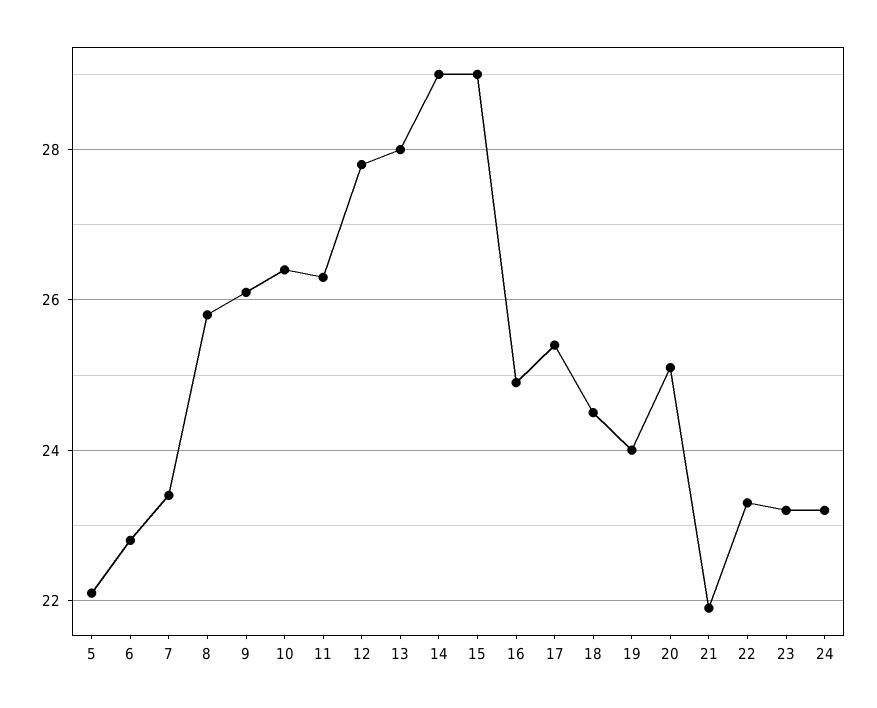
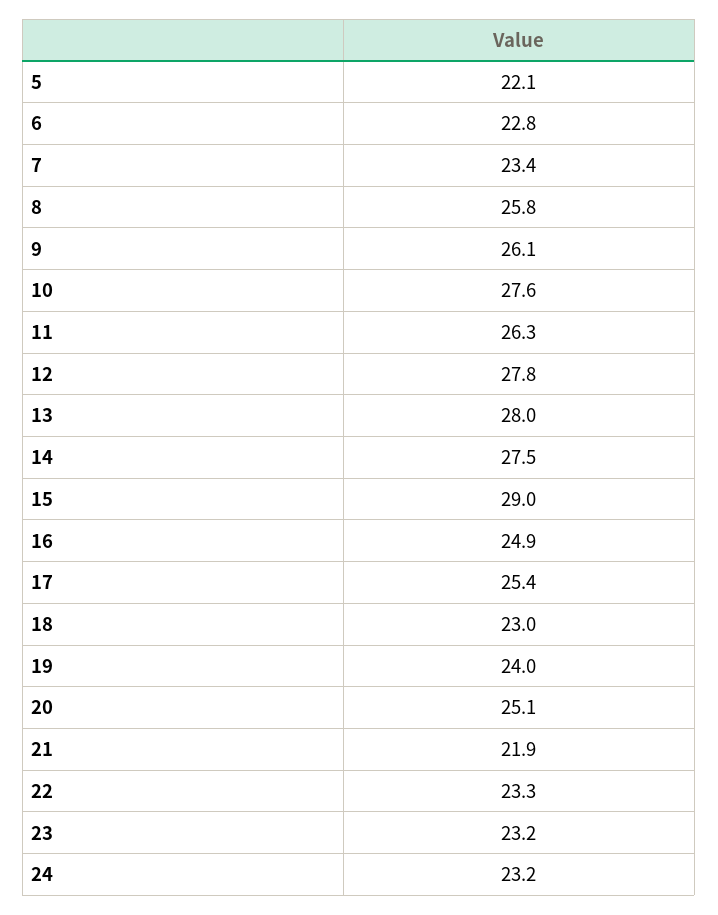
  {
    "5": 22.1,
    "6": 22.8,
    "7": 23.4,
    "8": 25.8,
    "9": 26.1,
-   "10": 26.5,
+   "10": 27.6,
    "11": 26.3,
    "12": 27.8,
    "13": 28,
-   "14": 29,
+   "14": 27.5,
    "15": 29,
    "16": 24.9,
    "17": 25.4,
-   "18": 24.5,
+   "18": 23,
    "19": 24,
    "20": 25.1,
    "21": 21.9,
    "22": 23.3,
    "23": 23.2,
    "24": 23.2
  }

